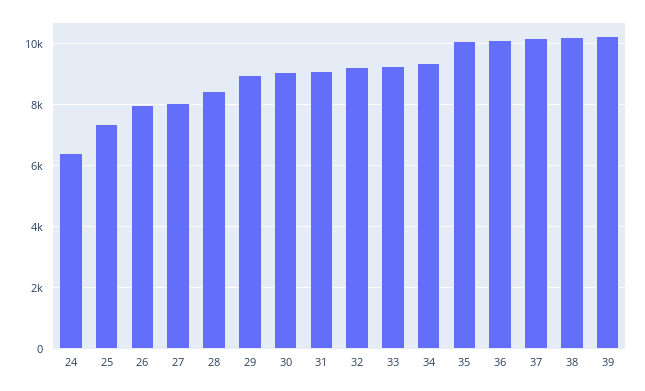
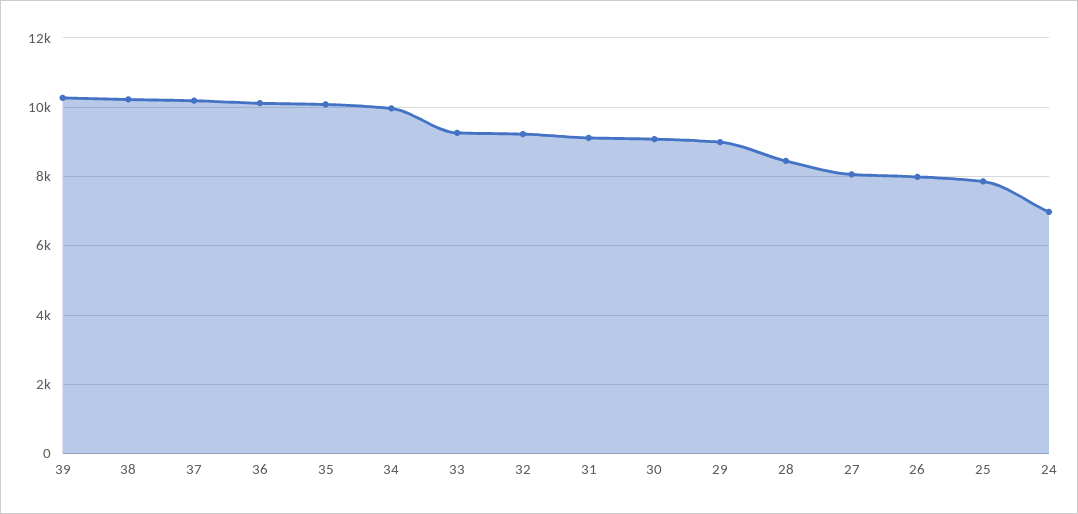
  {
-   "24": 6400,
+   "24": 7000,
-   "25": 7400,
+   "25": 7800,
    "26": 8000,
    "27": 8000,
    "28": 8400,
    "29": 9000,
    "30": 9000,
    "31": 9200,
    "32": 9200,
    "33": 9200,
-   "34": 9400,
+   "34": 10000,
    "35": 10000,
    "36": 10200,
    "37": 10200,
    "38": 10200,
    "39": 10200
  }

